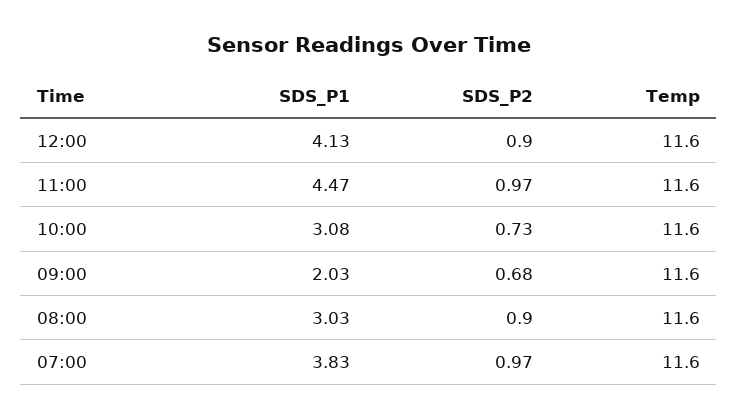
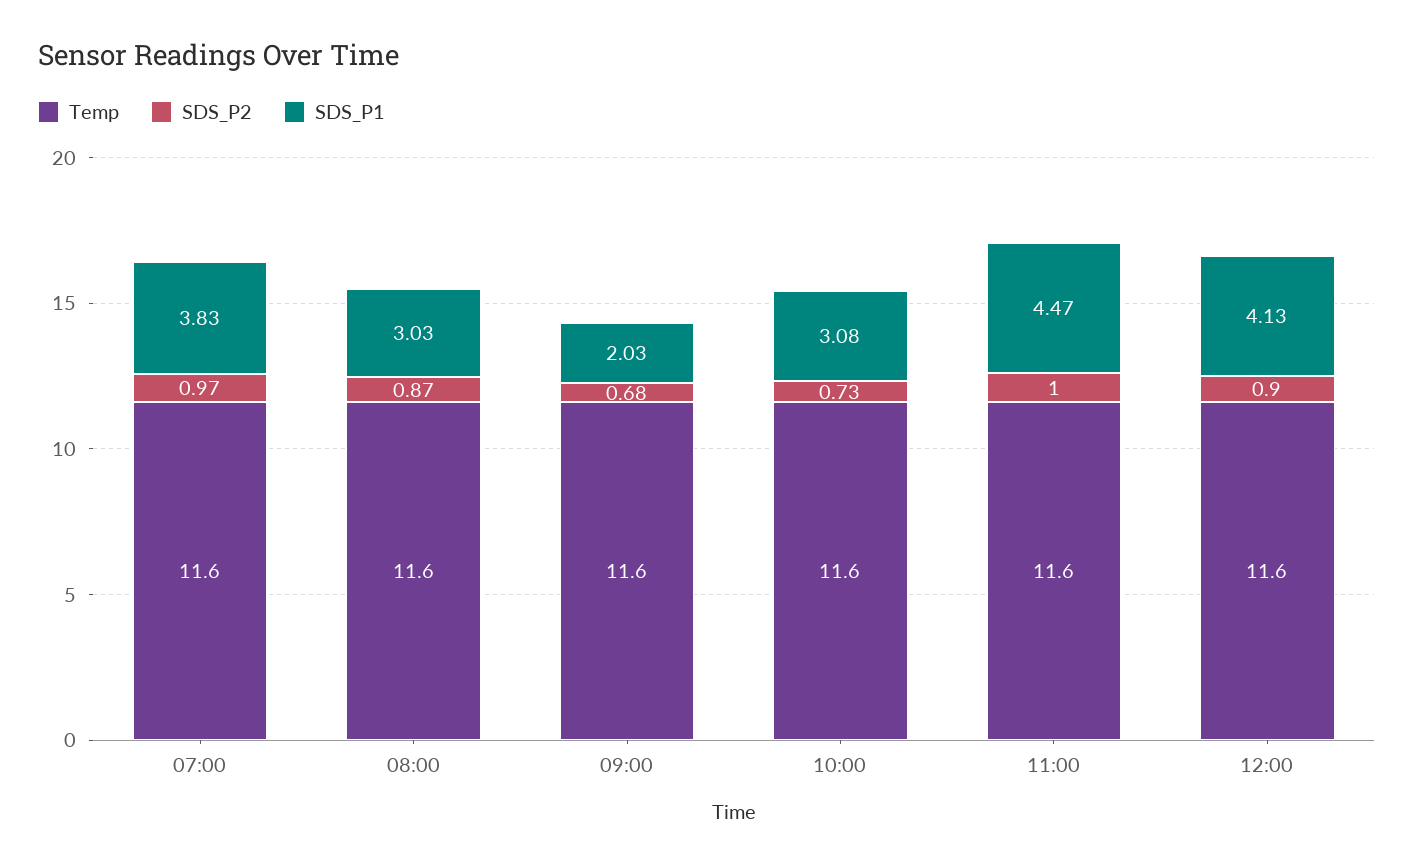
  {
    "SDS_P1": {
      "12:00": 4.13,
      "11:00": 4.47,
      "10:00": 3.08,
      "09:00": 2.03,
      "08:00": 3.03,
      "07:00": 3.83
    },
    "SDS_P2": {
      "12:00": 0.9,
-     "11:00": 0.97,
+     "11:00": 1,
      "10:00": 0.73,
      "09:00": 0.68,
-     "08:00": 0.9,
+     "08:00": 0.87,
      "07:00": 0.97
    },
    "Temp": {
      "12:00": 11.6,
      "11:00": 11.6,
      "10:00": 11.6,
      "09:00": 11.6,
      "08:00": 11.6,
      "07:00": 11.6
    }
  }

